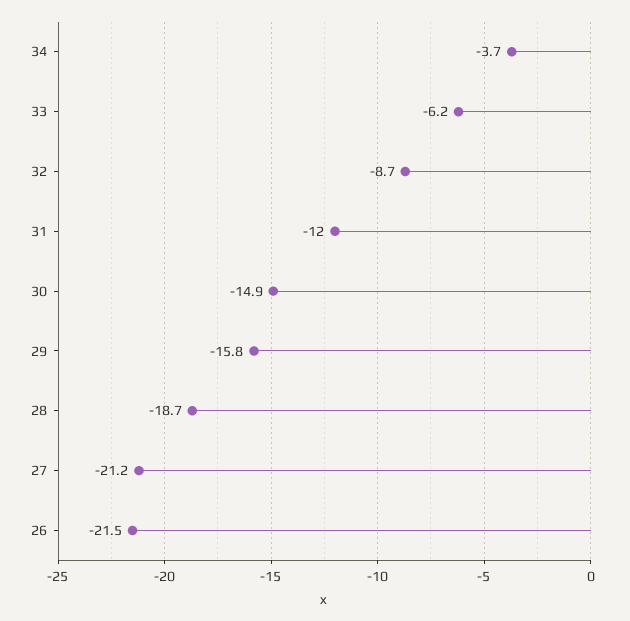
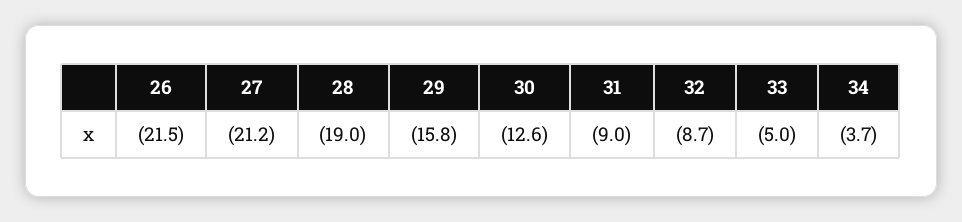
  {
    "34": -3.7,
-   "33": -6.2,
+   "33": -5,
    "32": -8.7,
-   "31": -12,
+   "31": -9,
-   "30": -14.9,
+   "30": -12.6,
    "29": -15.8,
-   "28": -18.7,
+   "28": -19,
    "27": -21.2,
    "26": -21.5
  }

